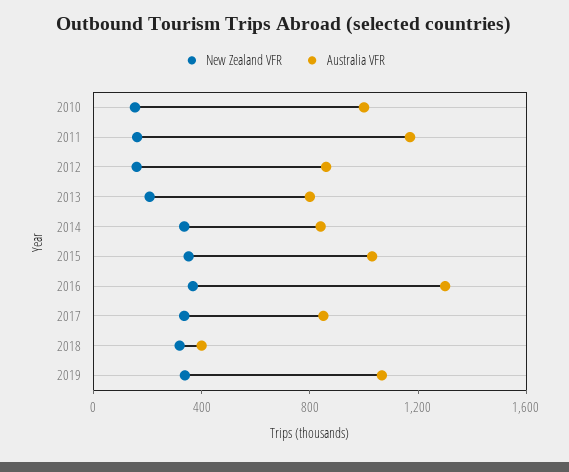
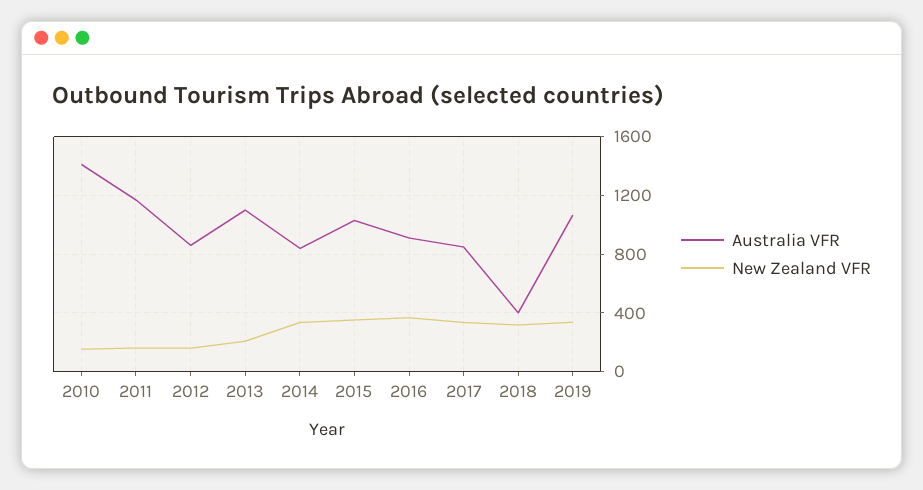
  {
    "New Zealand VFR": {
      "2010": 150,
      "2011": 150,
      "2012": 150,
      "2013": 200,
      "2014": 350,
      "2015": 350,
      "2016": 350,
      "2017": 350,
      "2018": 300,
      "2019": 350
    },
    "Australia VFR": {
-     "2010": 1000,
+     "2010": 1400,
      "2011": 1150,
      "2012": 850,
-     "2013": 800,
+     "2013": 1100,
      "2014": 850,
      "2015": 1050,
-     "2016": 1300,
+     "2016": 900,
      "2017": 850,
      "2018": 400,
      "2019": 1050
    }
  }

